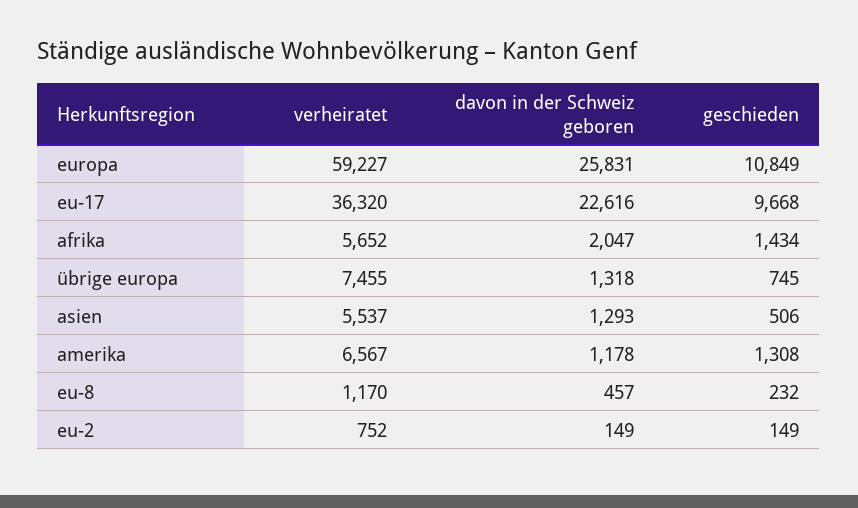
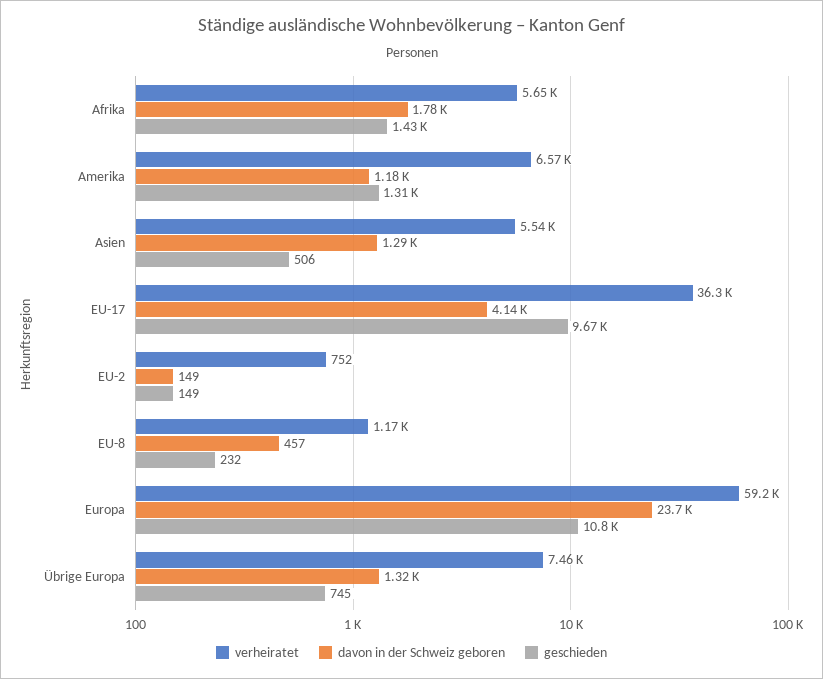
  {
    "verheiratet": {
      "europa": 59227,
      "eu-17": 36320,
      "afrika": 5652,
      "übrige europa": 7455,
      "asien": 5537,
      "amerika": 6567,
      "eu-8": 1170,
      "eu-2": 752
    },
    "davon in der Schweiz geboren": {
-     "europa": 25831,
+     "europa": 23700,
-     "eu-17": 22616,
+     "eu-17": 4140,
-     "afrika": 2047,
+     "afrika": 1780,
      "übrige europa": 1318,
      "asien": 1293,
      "amerika": 1178,
      "eu-8": 457,
      "eu-2": 149
    },
    "geschieden": {
      "europa": 10849,
      "eu-17": 9668,
      "afrika": 1434,
      "übrige europa": 745,
      "asien": 506,
      "amerika": 1308,
      "eu-8": 232,
      "eu-2": 149
    }
  }

